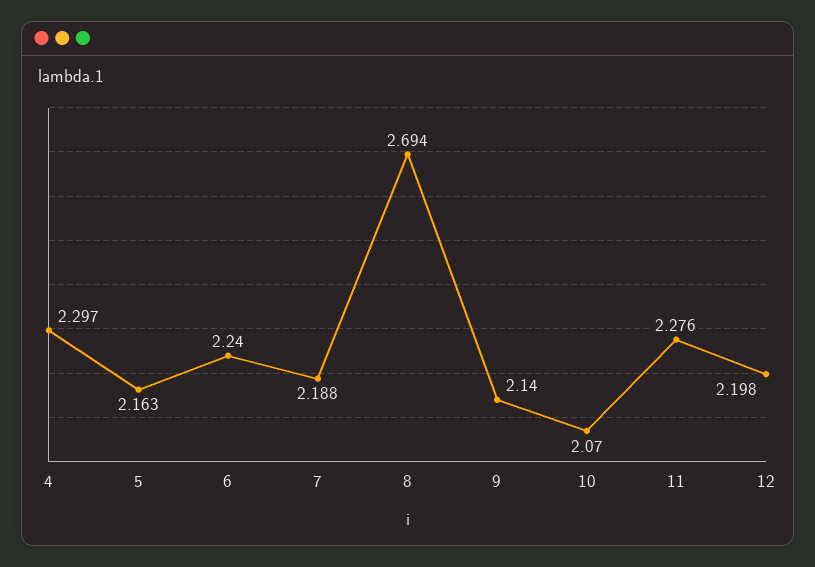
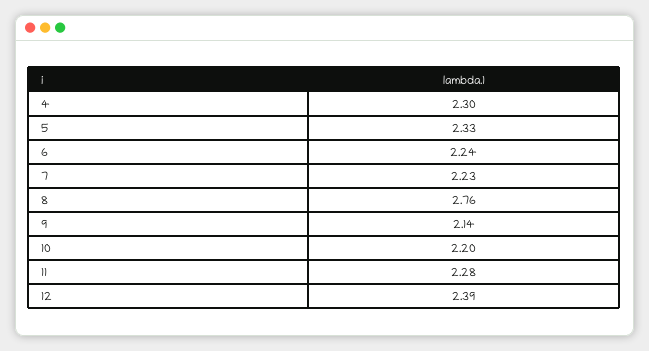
  {
    "4": 2.297,
-   "5": 2.163,
+   "5": 2.33,
    "6": 2.24,
-   "7": 2.188,
+   "7": 2.23,
-   "8": 2.694,
+   "8": 2.76,
    "9": 2.14,
-   "10": 2.07,
+   "10": 2.2,
    "11": 2.276,
-   "12": 2.198
+   "12": 2.39
  }

